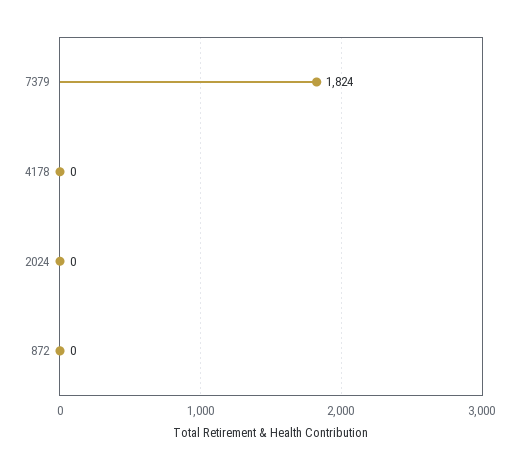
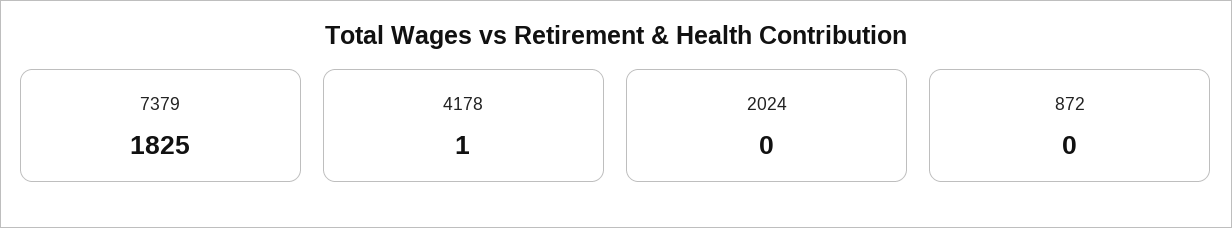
  {
-   "7379": 1824,
+   "7379": 1825,
-   "4178": 0,
+   "4178": 1,
    "2024": 0,
    "872": 0
  }

